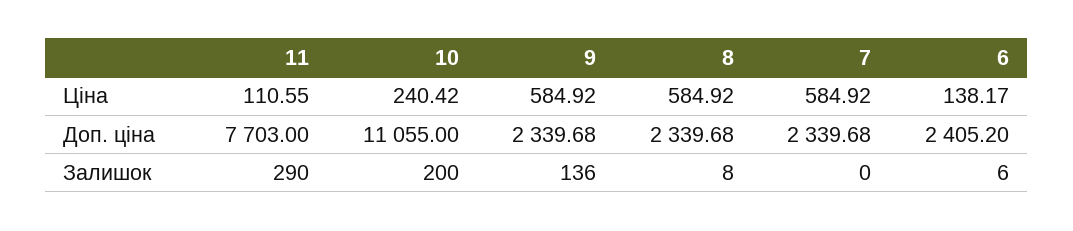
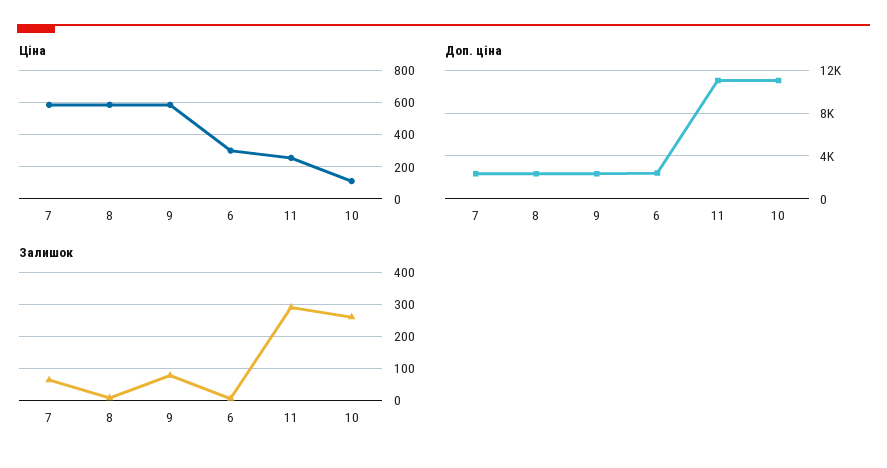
  {
    "Ціна": {
-     "11": 110.55,
+     "11": 250,
-     "10": 240.42,
+     "10": 100,
      "9": 584.92,
      "8": 584.92,
      "7": 584.92,
-     "6": 138.17
+     "6": 300
    },
    "Доп. ціна": {
-     "11": 7703,
+     "11": 11000,
      "10": 11055,
      "9": 2339.68,
      "8": 2339.68,
      "7": 2339.68,
      "6": 2405.2
    },
    "Залишок": {
      "11": 290,
-     "10": 200,
+     "10": 260,
-     "9": 136,
+     "9": 80,
      "8": 8,
-     "7": 0,
+     "7": 60,
      "6": 6
    }
  }

